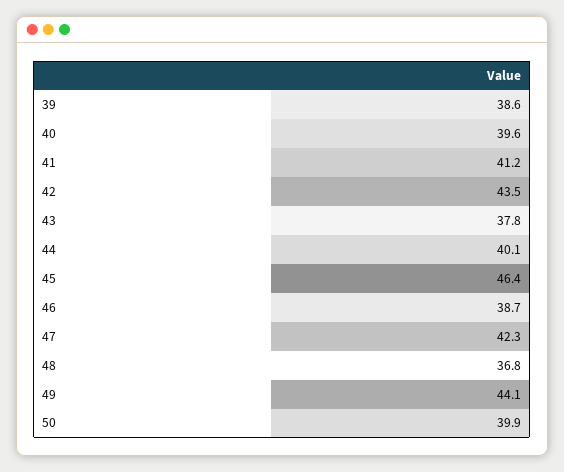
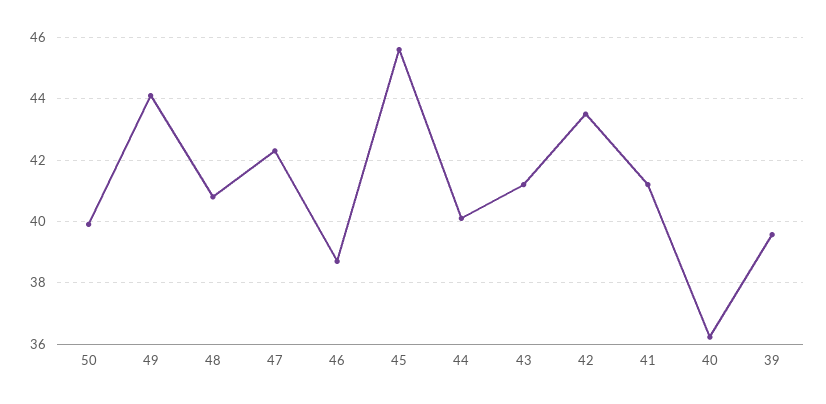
  {
-   "39": 38.6,
+   "39": 39.6,
-   "40": 39.6,
+   "40": 36.2,
    "41": 41.2,
    "42": 43.5,
-   "43": 37.8,
+   "43": 41.2,
    "44": 40.1,
-   "45": 46.4,
+   "45": 45.6,
    "46": 38.7,
    "47": 42.3,
-   "48": 36.8,
+   "48": 40.8,
    "49": 44.1,
    "50": 39.9
  }

